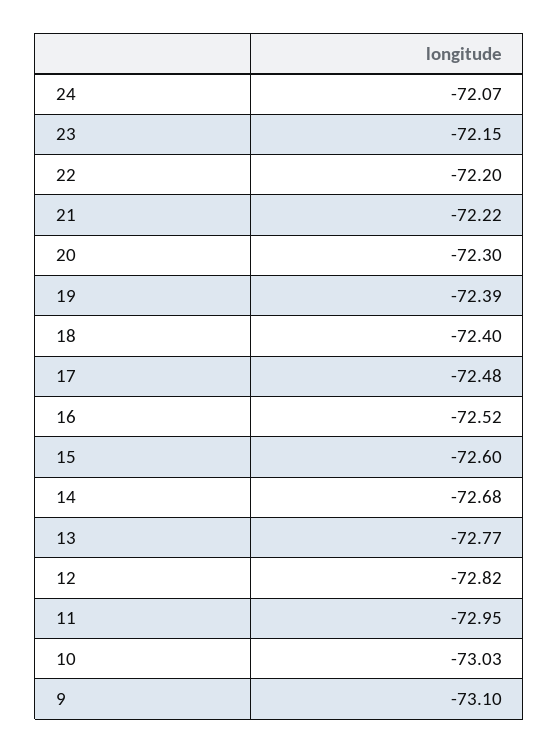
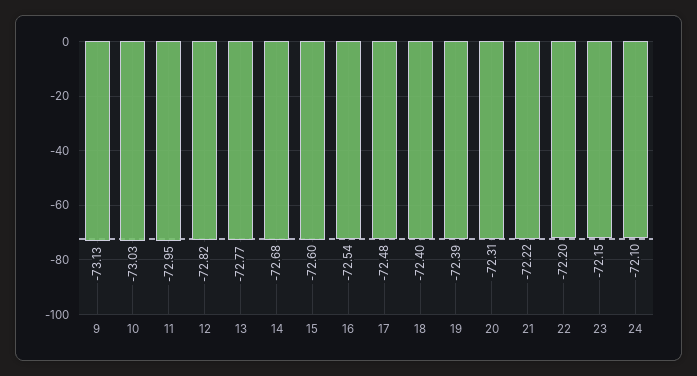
  {
-   "24": -72.07,
+   "24": -72.1,
    "23": -72.15,
    "22": -72.2,
    "21": -72.22,
-   "20": -72.3,
+   "20": -72.31,
    "19": -72.39,
    "18": -72.4,
    "17": -72.48,
-   "16": -72.52,
+   "16": -72.54,
    "15": -72.6,
    "14": -72.68,
    "13": -72.77,
    "12": -72.82,
    "11": -72.95,
    "10": -73.03,
-   "9": -73.1
+   "9": -73.13
  }

